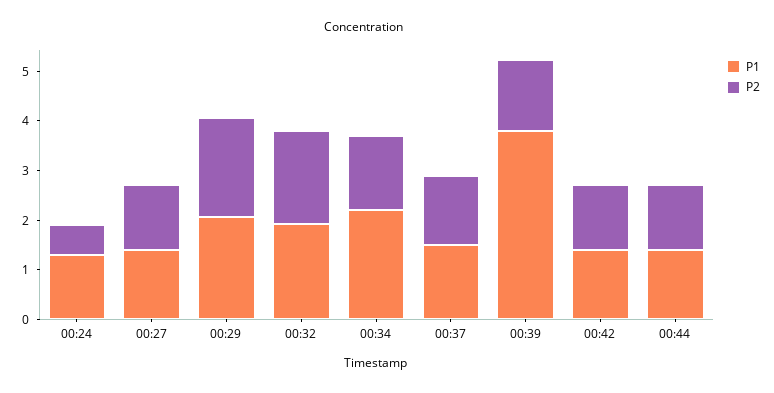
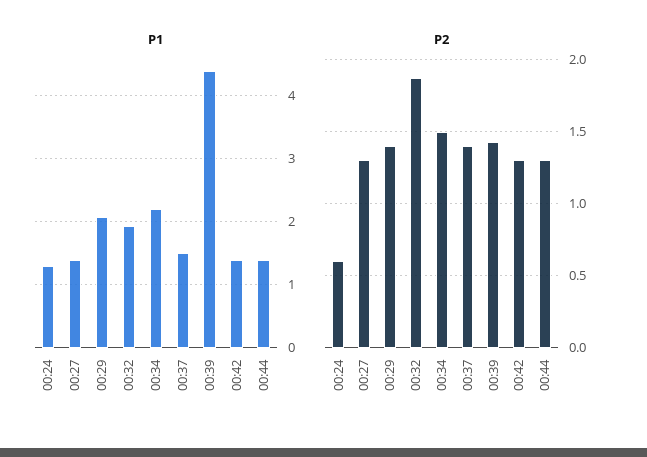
  {
    "P1": {
      "00:24": 1.3,
      "00:27": 1.4,
      "00:29": 2.1,
      "00:32": 1.9,
      "00:34": 2.2,
      "00:37": 1.5,
-     "00:39": 3.8,
+     "00:39": 4.4,
      "00:42": 1.4,
      "00:44": 1.4
    },
    "P2": {
      "00:24": 0.6,
      "00:27": 1.3,
-     "00:29": 2,
+     "00:29": 1.4,
      "00:32": 1.85,
      "00:34": 1.5,
      "00:37": 1.4,
      "00:39": 1.45,
      "00:42": 1.3,
      "00:44": 1.3
    }
  }

